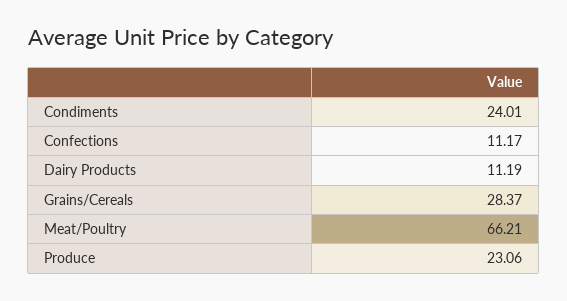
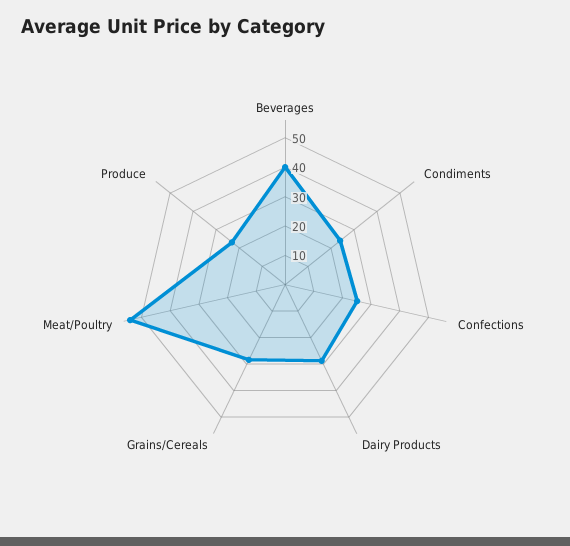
  {
    "Condiments": 24.01,
-   "Confections": 11.17,
+   "Confections": 25,
-   "Dairy Products": 11.19,
+   "Dairy Products": 30,
    "Grains/Cereals": 28.37,
-   "Meat/Poultry": 66.21,
+   "Meat/Poultry": 55,
-   "Produce": 23.06
+   "Produce": 23.06,
+   "Beverages": 40
  }

